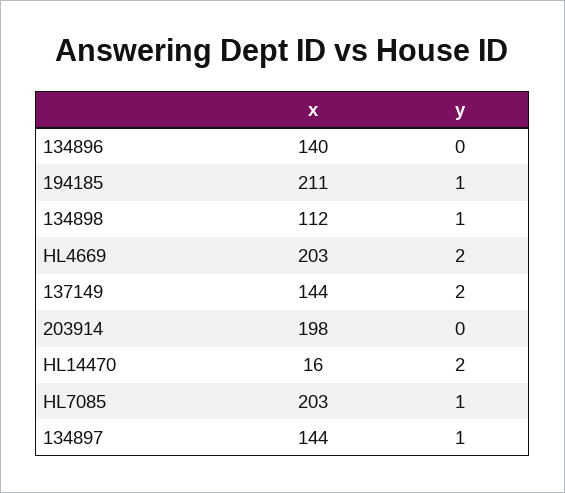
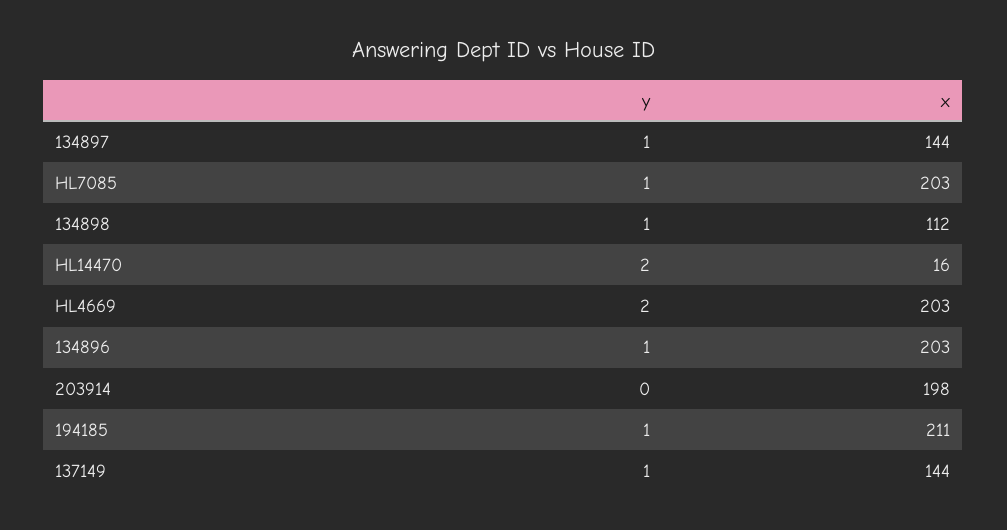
  {
    "x": {
-     "134896": 140,
+     "134896": 203,
      "194185": 211,
      "134898": 112,
      "HL4669": 203,
      "137149": 144,
      "203914": 198,
      "HL14470": 16,
      "HL7085": 203,
      "134897": 144
    },
    "y": {
-     "134896": 0,
+     "134896": 1,
      "194185": 1,
      "134898": 1,
      "HL4669": 2,
-     "137149": 2,
+     "137149": 1,
      "203914": 0,
      "HL14470": 2,
      "HL7085": 1,
      "134897": 1
    }
  }

